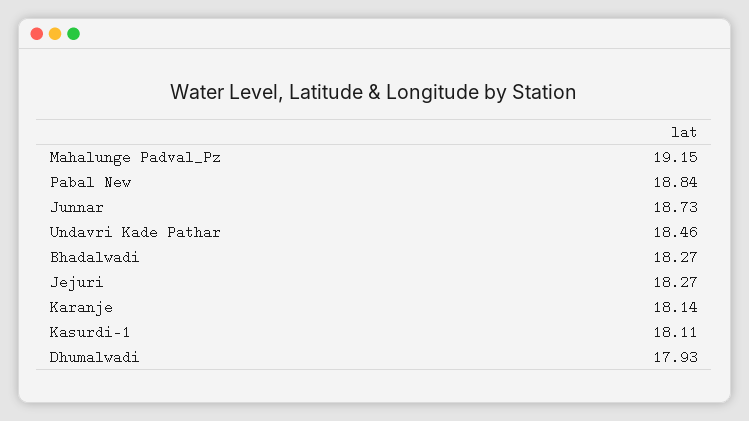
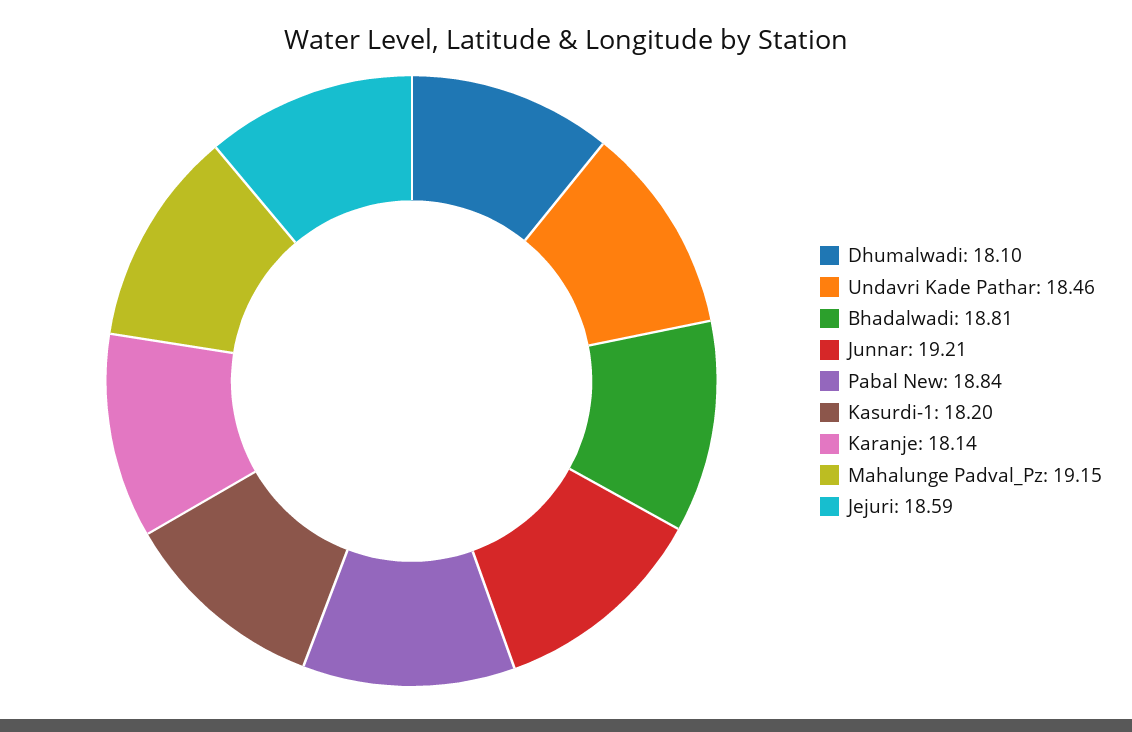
  {
    "Mahalunge Padval_Pz": 19.15,
    "Pabal New": 18.84,
-   "Junnar": 18.73,
+   "Junnar": 19.21,
    "Undavri Kade Pathar": 18.46,
-   "Bhadalwadi": 18.27,
+   "Bhadalwadi": 18.81,
-   "Jejuri": 18.27,
+   "Jejuri": 18.59,
    "Karanje": 18.14,
-   "Kasurdi-1": 18.11,
+   "Kasurdi-1": 18.2,
-   "Dhumalwadi": 17.93
+   "Dhumalwadi": 18.1
  }

